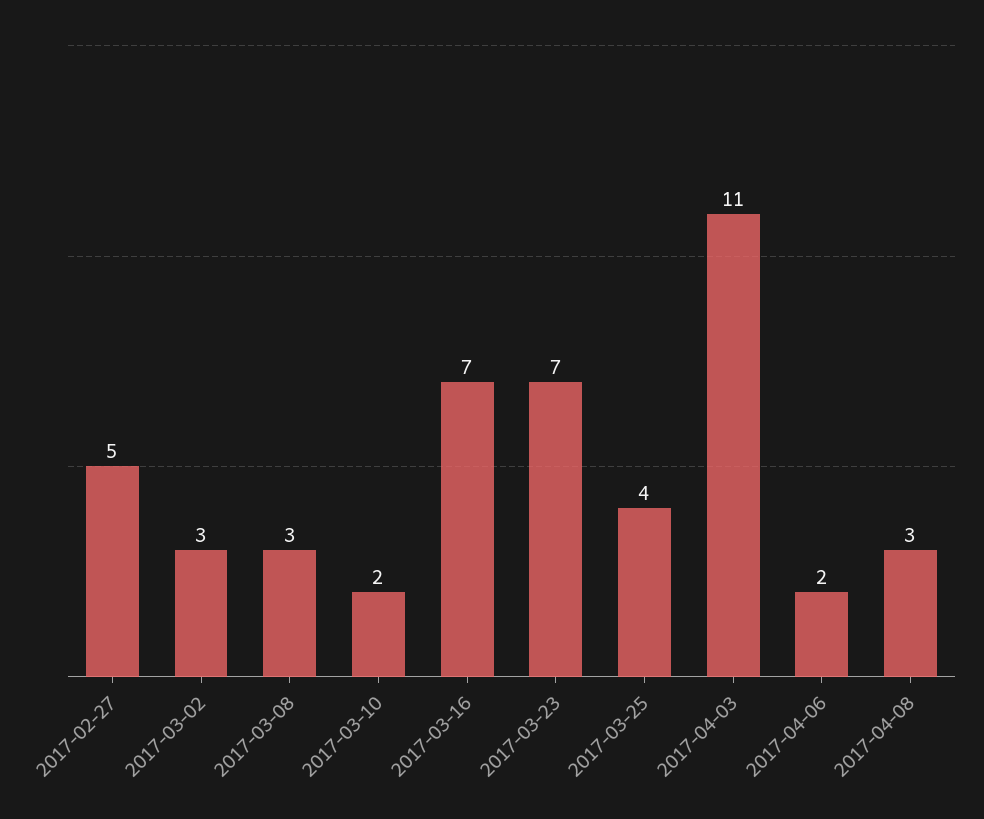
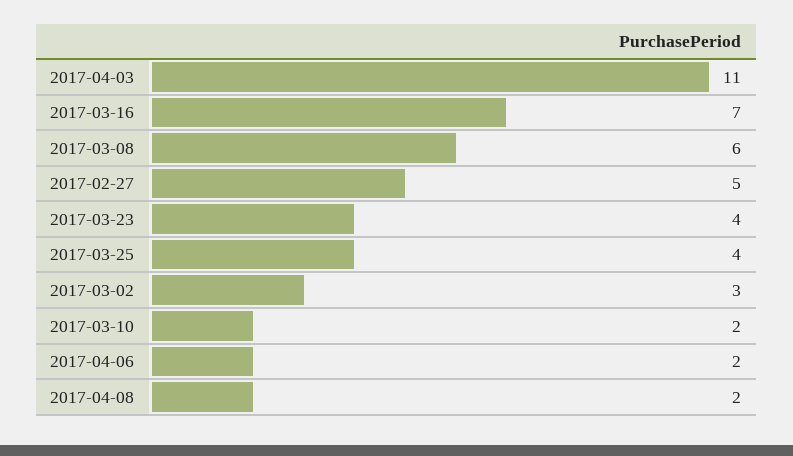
  {
    "2017-02-27": 5,
    "2017-03-02": 3,
-   "2017-03-08": 3,
+   "2017-03-08": 6,
    "2017-03-10": 2,
    "2017-03-16": 7,
-   "2017-03-23": 7,
+   "2017-03-23": 4,
    "2017-03-25": 4,
    "2017-04-03": 11,
    "2017-04-06": 2,
-   "2017-04-08": 3
+   "2017-04-08": 2
  }

